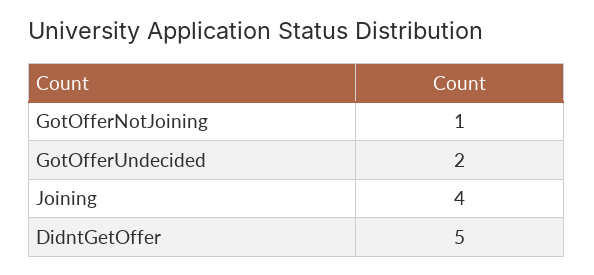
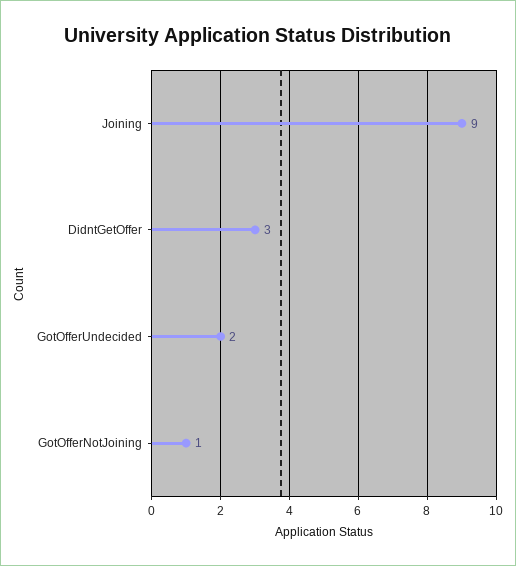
  {
    "GotOfferNotJoining": 1,
    "GotOfferUndecided": 2,
-   "Joining": 4,
+   "Joining": 9,
-   "DidntGetOffer": 5
+   "DidntGetOffer": 3
  }

